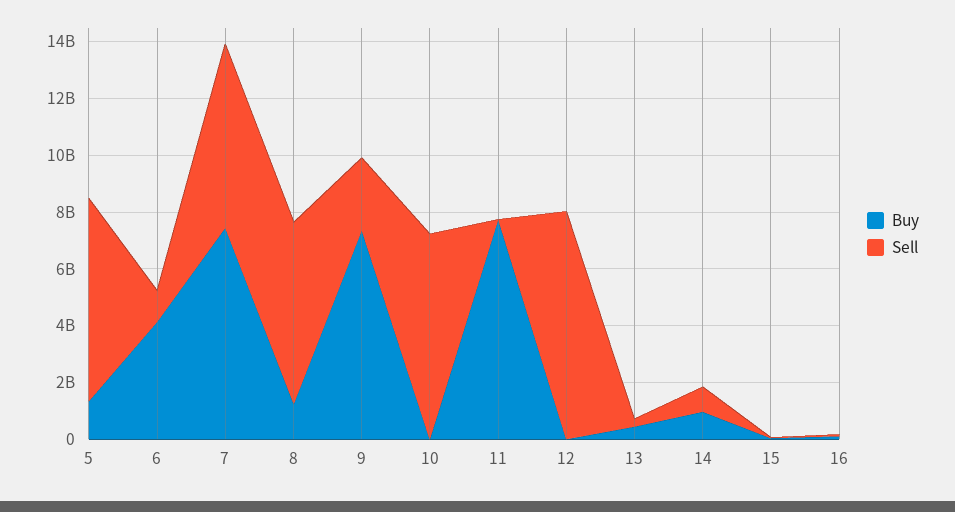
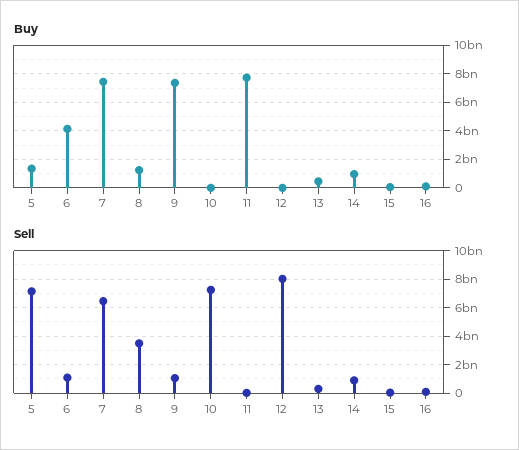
  {
    "Buy": {
      "5": 1500000000,
      "6": 4000000000,
      "7": 7500000000,
      "8": 1000000000,
      "9": 7500000000,
      "10": 0,
      "11": 7500000000,
      "12": 0,
      "13": 500000000,
      "14": 1000000000,
      "15": 0,
      "16": 0
    },
    "Sell": {
      "5": 7000000000,
      "6": 1000000000,
      "7": 6500000000,
-     "8": 6500000000,
+     "8": 3500000000,
-     "9": 2500000000,
+     "9": 1000000000,
      "10": 7000000000,
      "11": 0,
      "12": 8000000000,
      "13": 500000000,
      "14": 1000000000,
      "15": 0,
      "16": 0
    }
  }

